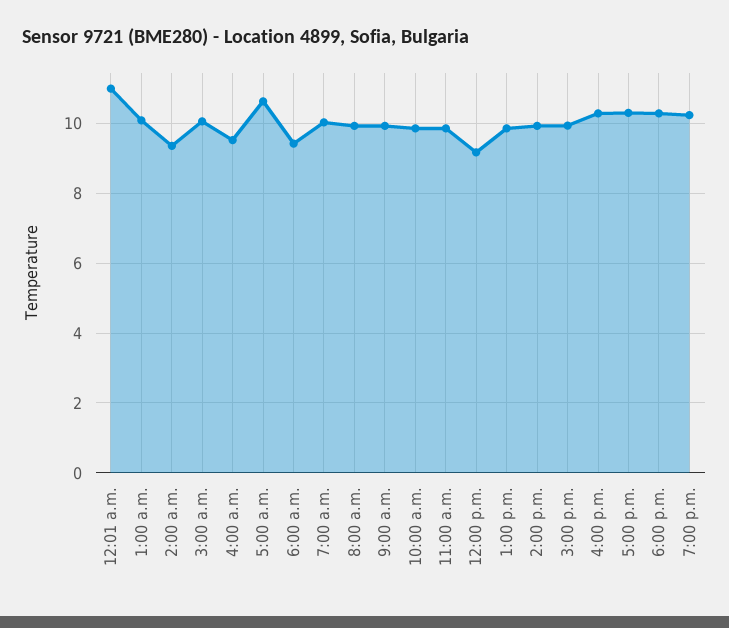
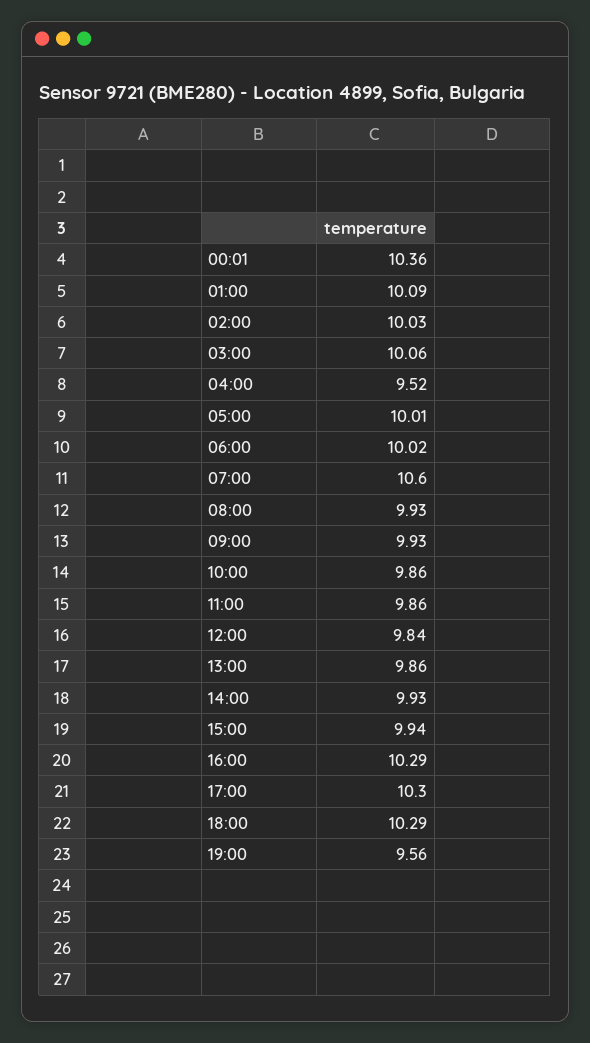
  {
-   "12:01 a.m.": 11,
+   "12:01 a.m.": 10.36,
    "1:00 a.m.": 10.09,
-   "2:00 a.m.": 9.4,
+   "2:00 a.m.": 10.03,
    "3:00 a.m.": 10.06,
    "4:00 a.m.": 9.52,
-   "5:00 a.m.": 10.6,
+   "5:00 a.m.": 10.01,
-   "6:00 a.m.": 9.4,
+   "6:00 a.m.": 10.02,
-   "7:00 a.m.": 10,
+   "7:00 a.m.": 10.6,
    "8:00 a.m.": 9.93,
    "9:00 a.m.": 9.93,
    "10:00 a.m.": 9.86,
    "11:00 a.m.": 9.86,
-   "12:00 p.m.": 9.2,
+   "12:00 p.m.": 9.84,
    "1:00 p.m.": 9.86,
    "2:00 p.m.": 9.93,
    "3:00 p.m.": 9.94,
    "4:00 p.m.": 10.29,
    "5:00 p.m.": 10.3,
    "6:00 p.m.": 10.29,
-   "7:00 p.m.": 10.2
+   "7:00 p.m.": 9.56
  }

